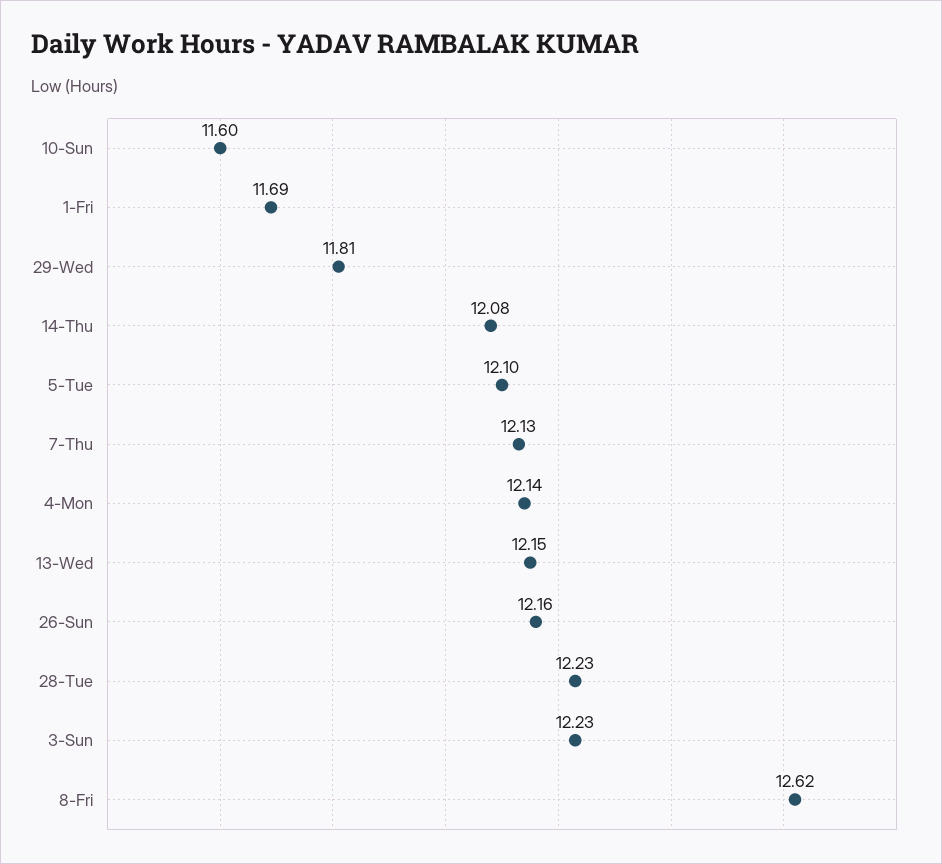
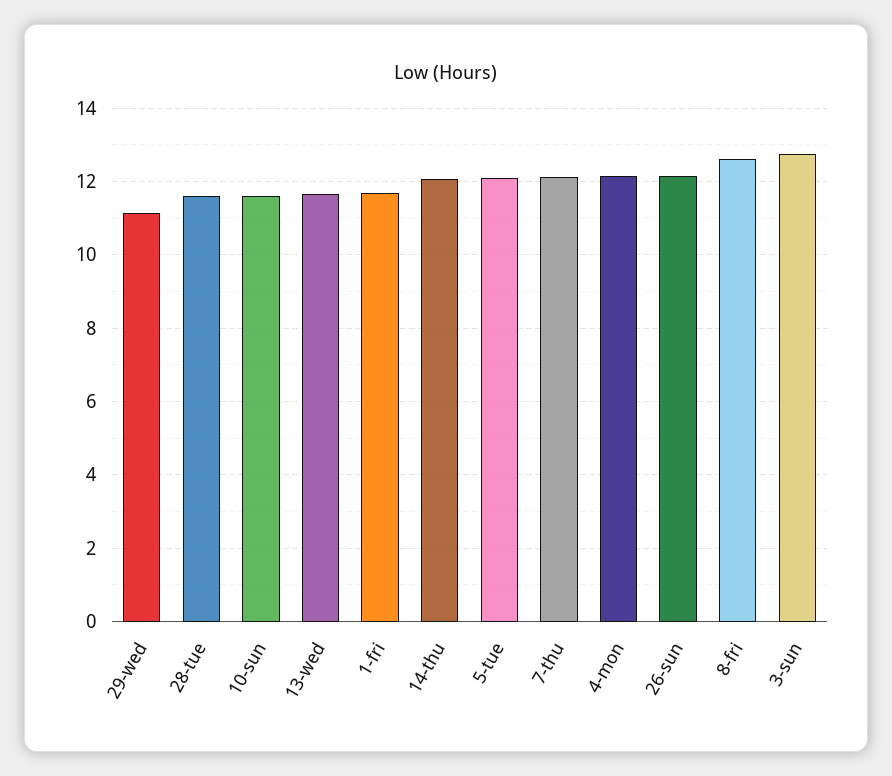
  {
    "10-Sun": 11.6,
    "1-Fri": 11.69,
-   "29-Wed": 11.81,
+   "29-Wed": 11.2,
    "14-Thu": 12.08,
    "5-Tue": 12.1,
    "7-Thu": 12.13,
    "4-Mon": 12.14,
-   "13-Wed": 12.15,
+   "13-Wed": 11.6,
    "26-Sun": 12.16,
-   "28-Tue": 12.23,
+   "28-Tue": 11.6,
-   "3-Sun": 12.23,
+   "3-Sun": 12.8,
    "8-Fri": 12.62
  }

